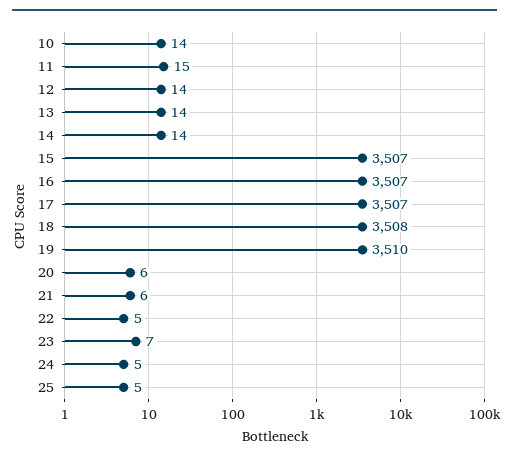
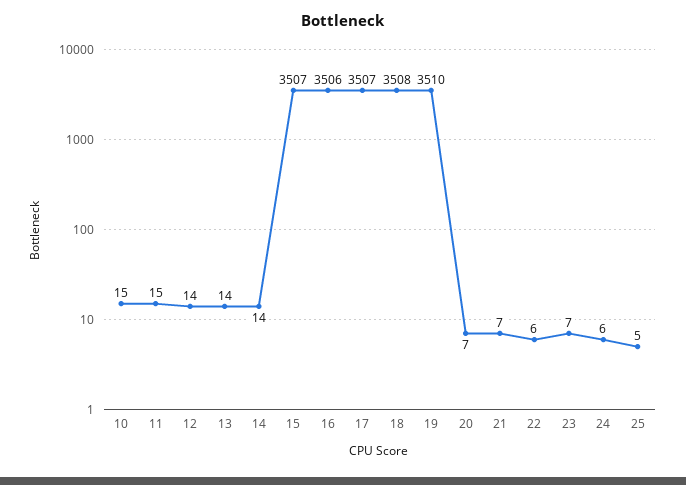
  {
-   "10": 14,
+   "10": 15,
    "11": 15,
    "12": 14,
    "13": 14,
    "14": 14,
    "15": 3507,
-   "16": 3507,
+   "16": 3506,
    "17": 3507,
    "18": 3508,
    "19": 3510,
-   "20": 6,
+   "20": 7,
-   "21": 6,
+   "21": 7,
-   "22": 5,
+   "22": 6,
    "23": 7,
-   "24": 5,
+   "24": 6,
    "25": 5
  }

